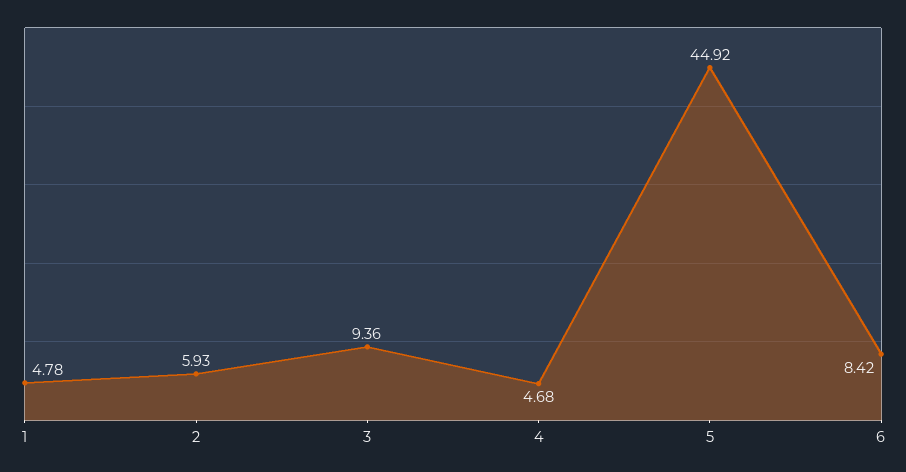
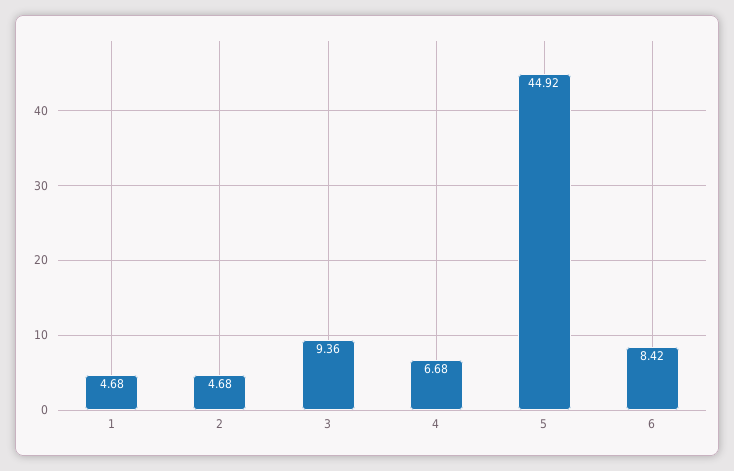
  {
-   "1": 4.78,
+   "1": 4.68,
-   "2": 5.93,
+   "2": 4.68,
    "3": 9.36,
-   "4": 4.68,
+   "4": 6.68,
    "5": 44.92,
    "6": 8.42
  }

